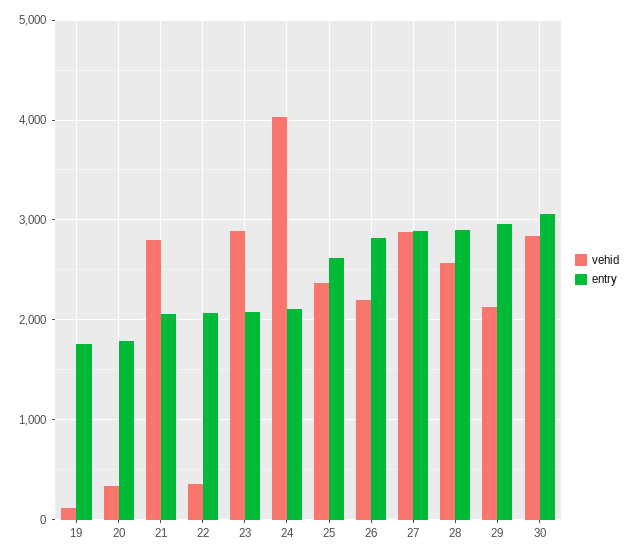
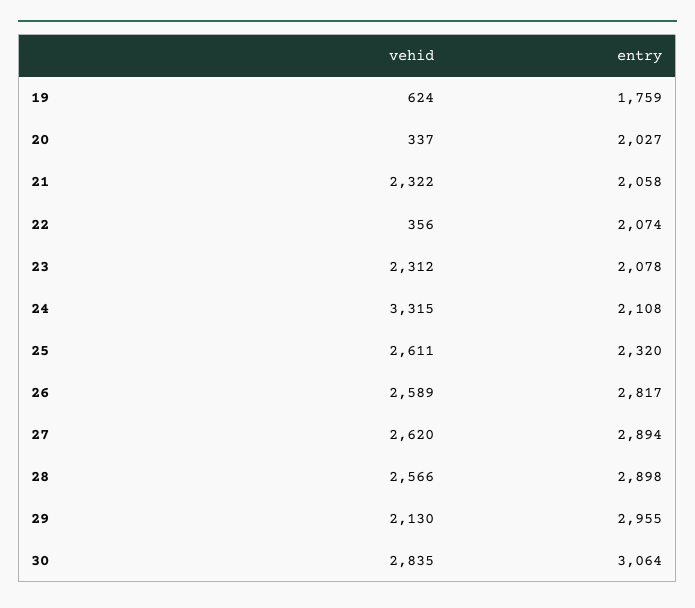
  {
    "vehid": {
-     "19": 100,
+     "19": 624,
      "20": 337,
-     "21": 2800,
+     "21": 2322,
      "22": 356,
-     "23": 2900,
+     "23": 2312,
-     "24": 4000,
+     "24": 3315,
-     "25": 2400,
+     "25": 2611,
-     "26": 2200,
+     "26": 2589,
-     "27": 2900,
+     "27": 2620,
      "28": 2566,
      "29": 2130,
      "30": 2835
    },
    "entry": {
      "19": 1759,
-     "20": 1800,
+     "20": 2027,
      "21": 2058,
      "22": 2074,
      "23": 2078,
      "24": 2108,
-     "25": 2600,
+     "25": 2320,
      "26": 2817,
      "27": 2894,
      "28": 2898,
      "29": 2955,
      "30": 3064
    }
  }

